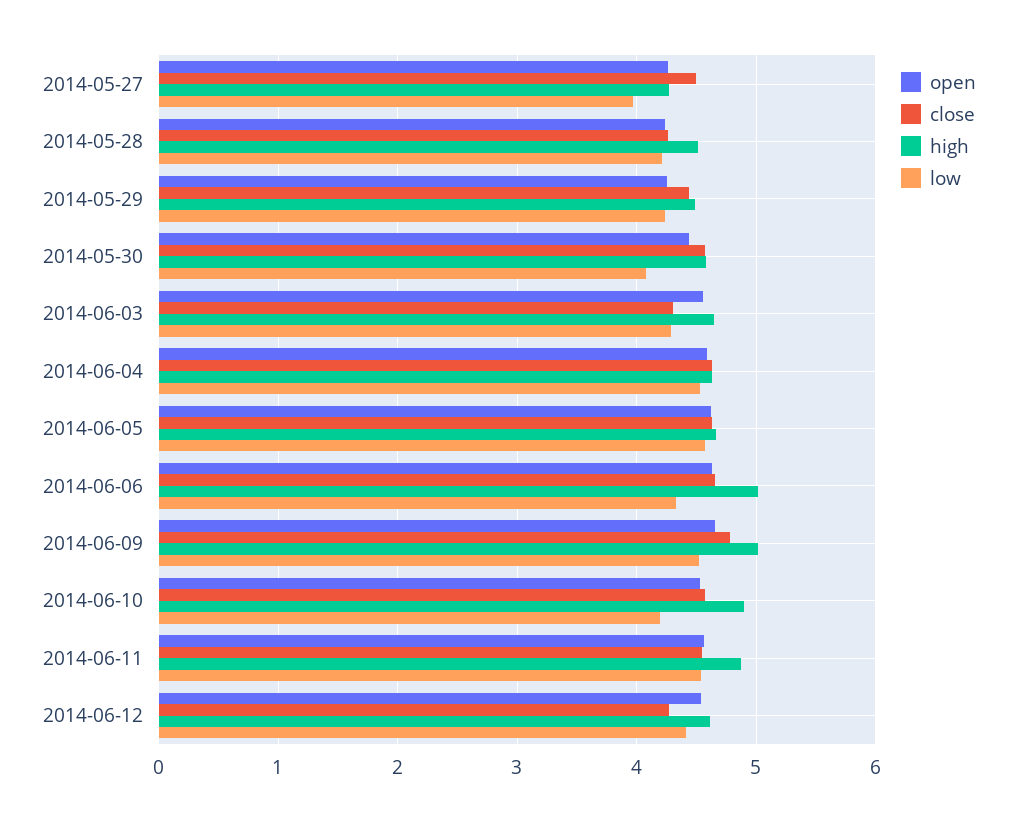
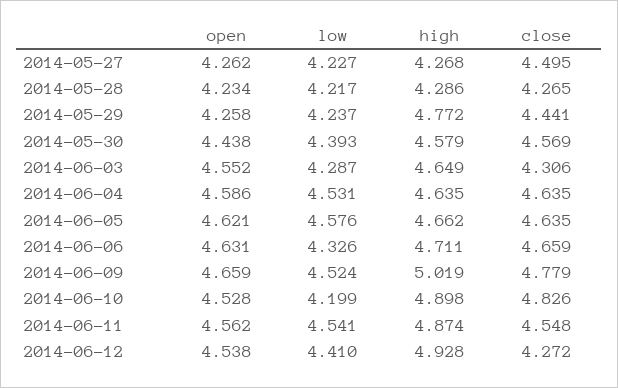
  {
    "open": {
      "2014-05-27": 4.262,
      "2014-05-28": 4.234,
      "2014-05-29": 4.258,
      "2014-05-30": 4.438,
      "2014-06-03": 4.552,
      "2014-06-04": 4.586,
      "2014-06-05": 4.621,
      "2014-06-06": 4.631,
      "2014-06-09": 4.659,
      "2014-06-10": 4.528,
      "2014-06-11": 4.562,
      "2014-06-12": 4.538
    },
    "close": {
      "2014-05-27": 4.495,
      "2014-05-28": 4.265,
      "2014-05-29": 4.441,
      "2014-05-30": 4.569,
      "2014-06-03": 4.306,
      "2014-06-04": 4.635,
      "2014-06-05": 4.635,
      "2014-06-06": 4.659,
      "2014-06-09": 4.779,
-     "2014-06-10": 4.6,
+     "2014-06-10": 4.826,
      "2014-06-11": 4.548,
      "2014-06-12": 4.272
    },
    "high": {
      "2014-05-27": 4.268,
-     "2014-05-28": 4.5,
+     "2014-05-28": 4.286,
-     "2014-05-29": 4.5,
+     "2014-05-29": 4.772,
      "2014-05-30": 4.579,
      "2014-06-03": 4.649,
      "2014-06-04": 4.635,
      "2014-06-05": 4.662,
-     "2014-06-06": 5,
+     "2014-06-06": 4.711,
      "2014-06-09": 5.019,
      "2014-06-10": 4.898,
      "2014-06-11": 4.874,
-     "2014-06-12": 4.6
+     "2014-06-12": 4.928
    },
    "low": {
-     "2014-05-27": 4,
+     "2014-05-27": 4.227,
      "2014-05-28": 4.217,
      "2014-05-29": 4.237,
-     "2014-05-30": 4.1,
+     "2014-05-30": 4.393,
      "2014-06-03": 4.287,
      "2014-06-04": 4.531,
      "2014-06-05": 4.576,
      "2014-06-06": 4.326,
      "2014-06-09": 4.524,
      "2014-06-10": 4.199,
      "2014-06-11": 4.541,
      "2014-06-12": 4.41
    }
  }

